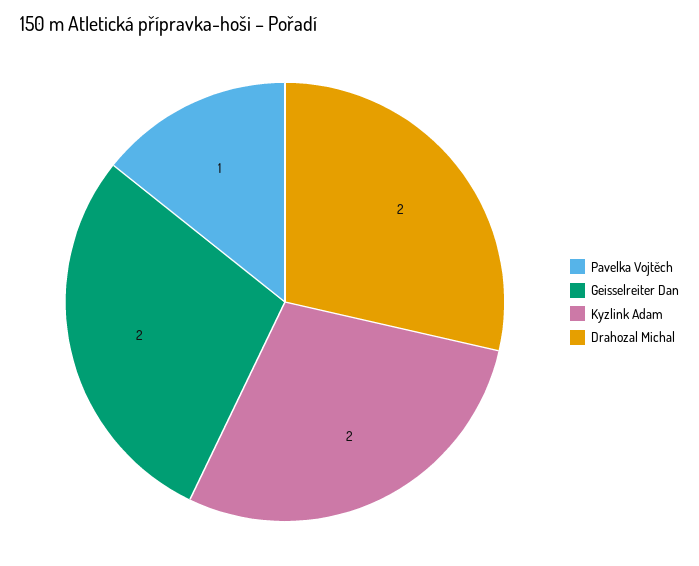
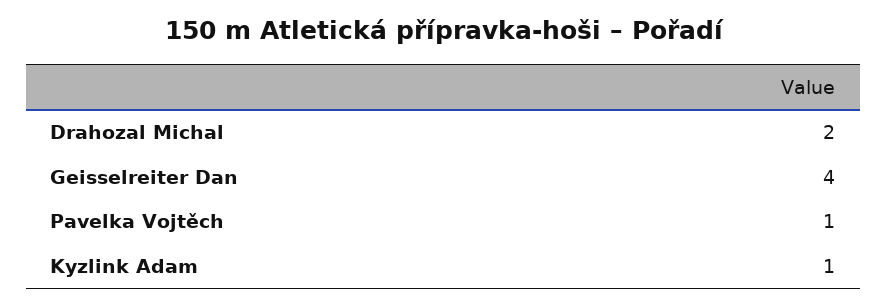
  {
    "Pavelka Vojtěch": 1,
-   "Geisselreiter Dan": 2,
+   "Geisselreiter Dan": 4,
-   "Kyzlink Adam": 2,
+   "Kyzlink Adam": 1,
    "Drahozal Michal": 2
  }

